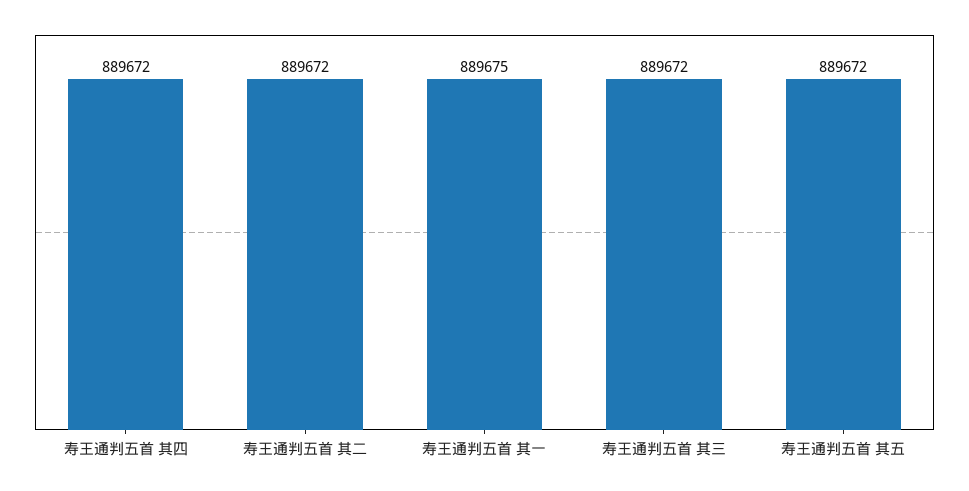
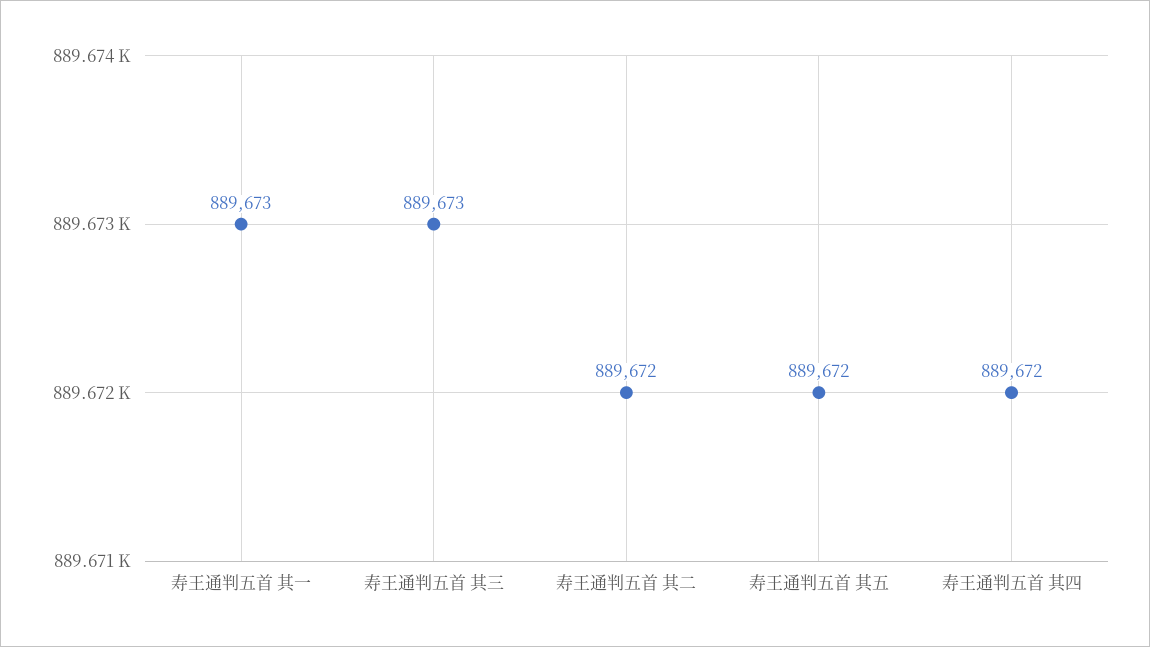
  {
    "寿王通判五首 其四": 889672,
    "寿王通判五首 其二": 889672,
-   "寿王通判五首 其一": 889675,
+   "寿王通判五首 其一": 889673,
-   "寿王通判五首 其三": 889672,
+   "寿王通判五首 其三": 889673,
    "寿王通判五首 其五": 889672
  }

